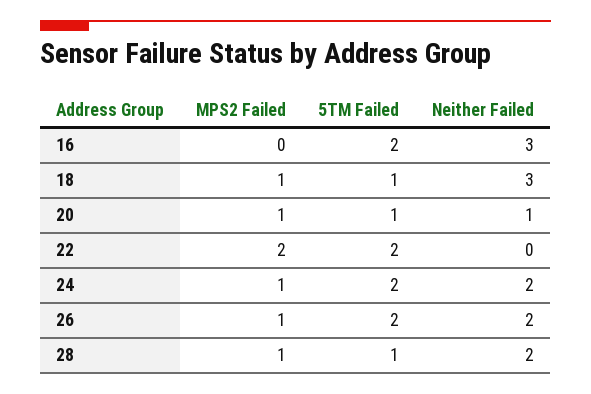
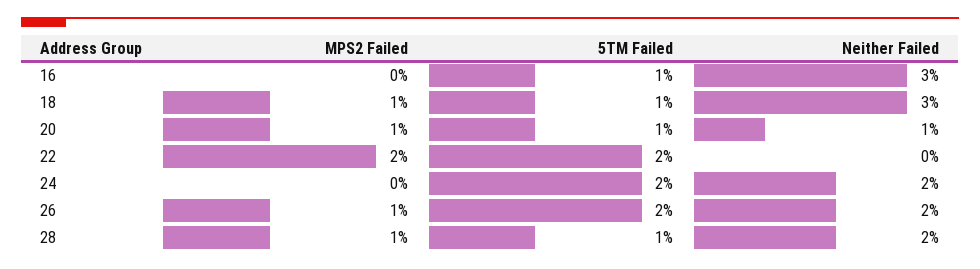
  {
    "MPS2 Failed": {
      "16": 0,
      "18": 1,
      "20": 1,
      "22": 2,
-     "24": 1,
+     "24": 0,
      "26": 1,
      "28": 1
    },
    "5TM Failed": {
-     "16": 2,
+     "16": 1,
      "18": 1,
      "20": 1,
      "22": 2,
      "24": 2,
      "26": 2,
      "28": 1
    },
    "Neither Failed": {
      "16": 3,
      "18": 3,
      "20": 1,
      "22": 0,
      "24": 2,
      "26": 2,
      "28": 2
    }
  }

